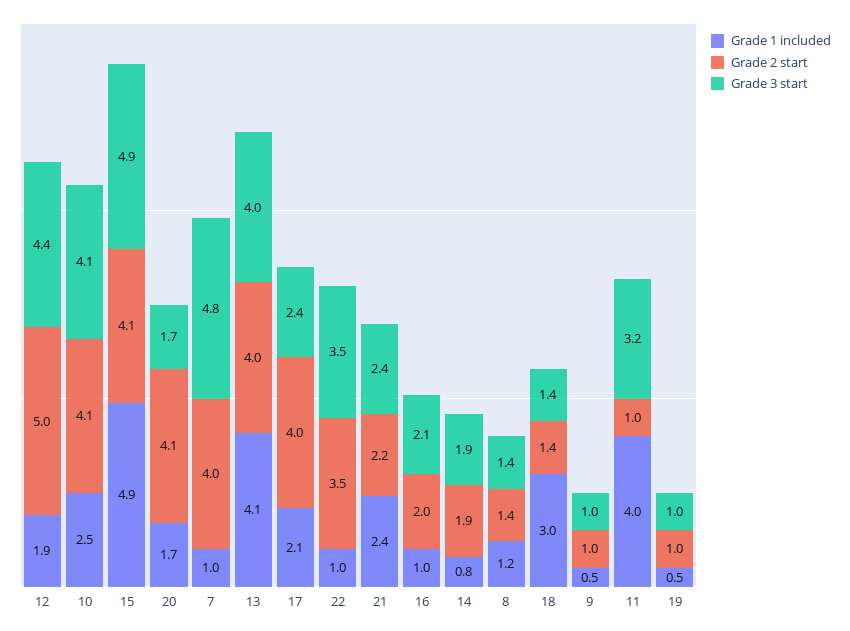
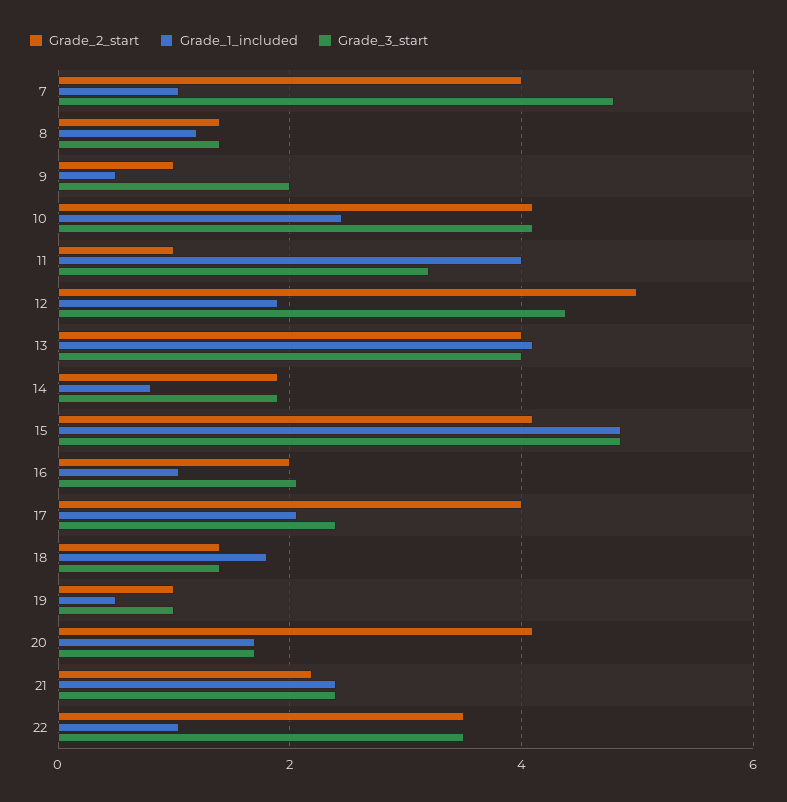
  {
    "Grade 1 included": {
      "12": 1.9,
      "10": 2.5,
      "15": 4.9,
      "20": 1.7,
      "7": 1,
      "13": 4.1,
      "17": 2.1,
      "22": 1,
      "21": 2.4,
      "16": 1,
      "14": 0.8,
      "8": 1.2,
-     "18": 3,
+     "18": 1.8,
      "9": 0.5,
      "11": 4,
      "19": 0.5
    },
    "Grade 2 start": {
      "12": 5,
      "10": 4.1,
      "15": 4.1,
      "20": 4.1,
      "7": 4,
      "13": 4,
      "17": 4,
      "22": 3.5,
      "21": 2.2,
      "16": 2,
      "14": 1.9,
      "8": 1.4,
      "18": 1.4,
      "9": 1,
      "11": 1,
      "19": 1
    },
    "Grade 3 start": {
      "12": 4.4,
      "10": 4.1,
      "15": 4.9,
      "20": 1.7,
      "7": 4.8,
      "13": 4,
      "17": 2.4,
      "22": 3.5,
      "21": 2.4,
      "16": 2.1,
      "14": 1.9,
      "8": 1.4,
      "18": 1.4,
-     "9": 1,
+     "9": 2,
      "11": 3.2,
      "19": 1
    }
  }

